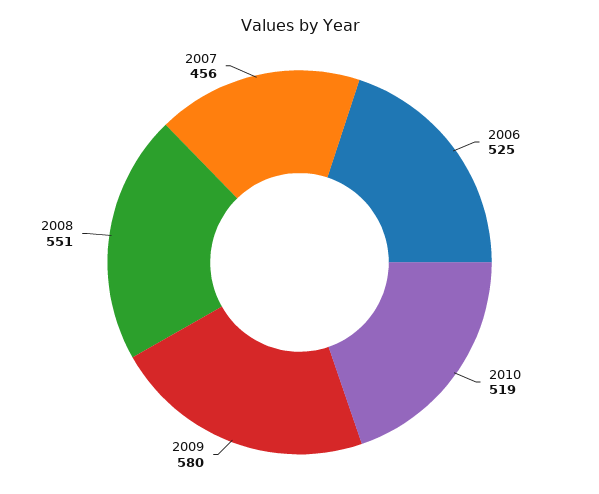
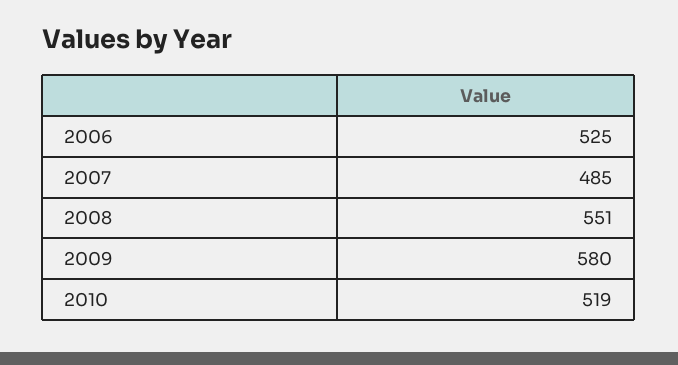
  {
    "2006": 525,
    "2010": 519,
    "2009": 580,
    "2008": 551,
-   "2007": 456
+   "2007": 485
  }

